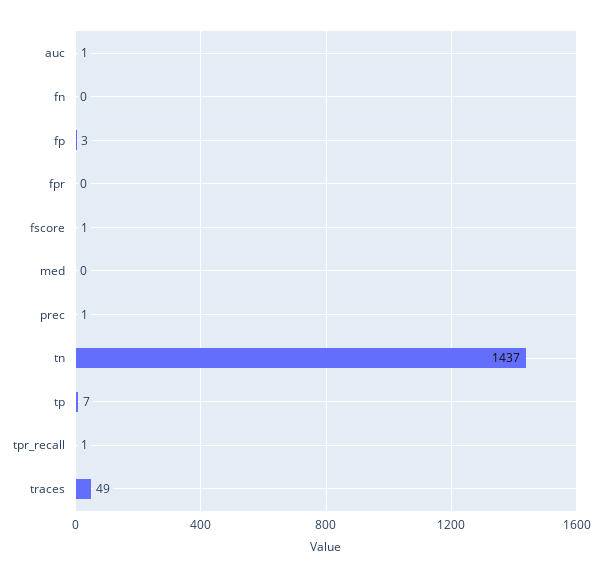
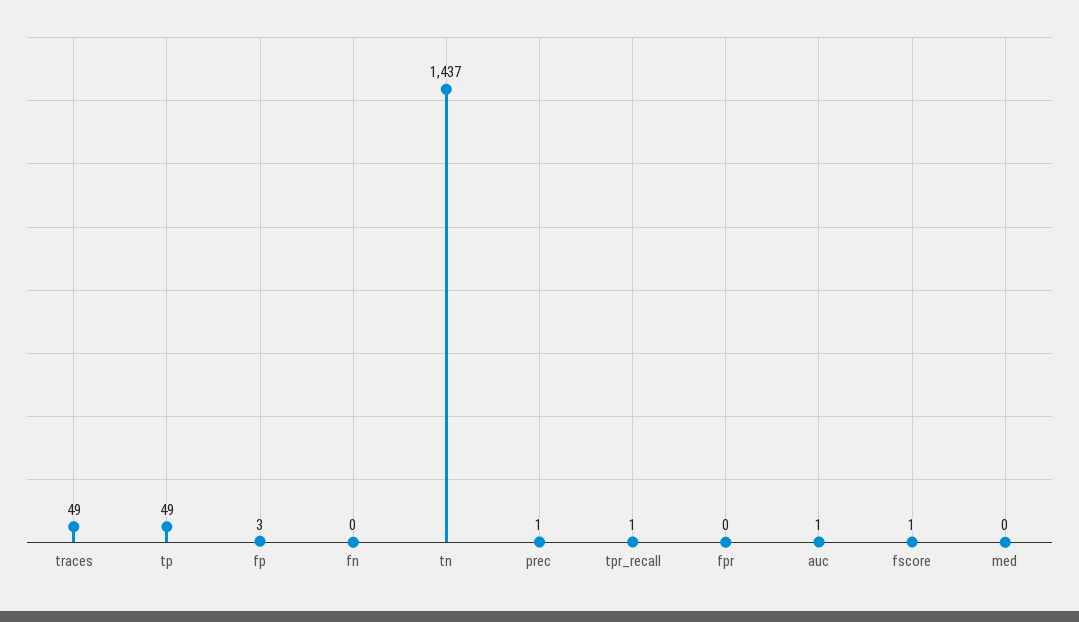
  {
    "auc": 1,
    "fn": 0,
    "fp": 3,
    "fpr": 0,
    "fscore": 1,
    "med": 0,
    "prec": 1,
    "tn": 1437,
-   "tp": 7,
+   "tp": 49,
    "tpr_recall": 1,
    "traces": 49
  }

